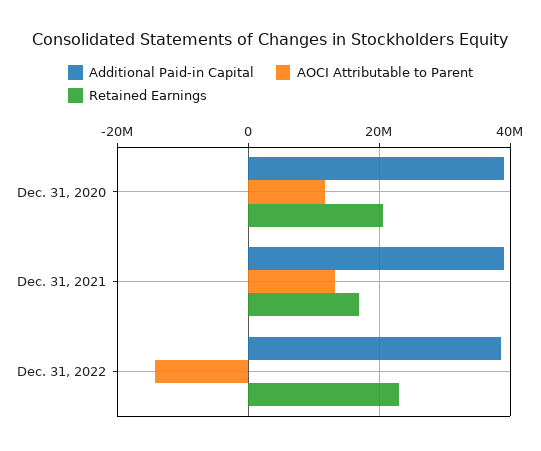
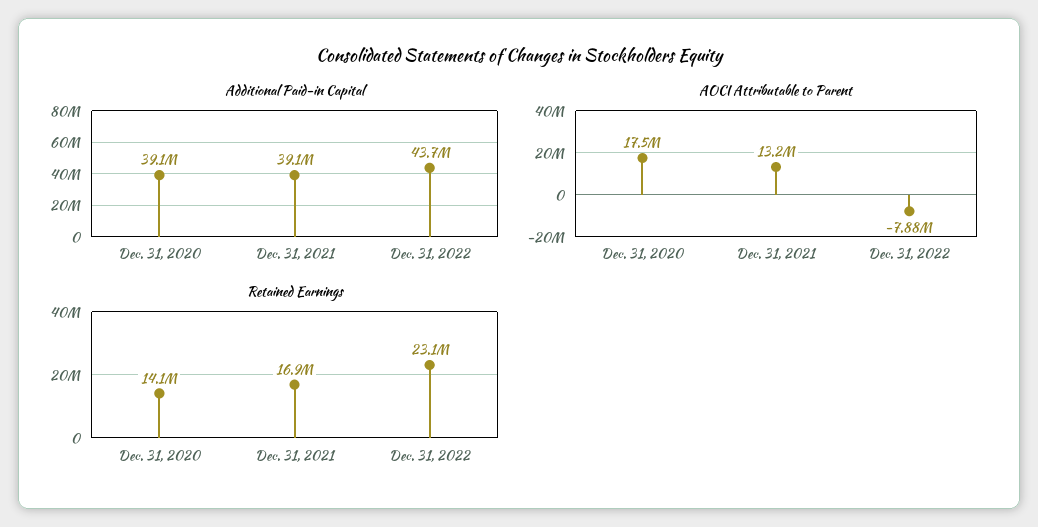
  {
    "Additional Paid-in Capital": {
      "Dec. 31, 2020": 39100000,
      "Dec. 31, 2021": 39100000,
-     "Dec. 31, 2022": 38000000
+     "Dec. 31, 2022": 43700000
    },
    "AOCI Attributable to Parent": {
-     "Dec. 31, 2020": 12000000,
+     "Dec. 31, 2020": 17500000,
      "Dec. 31, 2021": 13200000,
-     "Dec. 31, 2022": -14000000
+     "Dec. 31, 2022": -7880000
    },
    "Retained Earnings": {
-     "Dec. 31, 2020": 20000000,
+     "Dec. 31, 2020": 14100000,
      "Dec. 31, 2021": 16900000,
      "Dec. 31, 2022": 23100000
    }
  }

